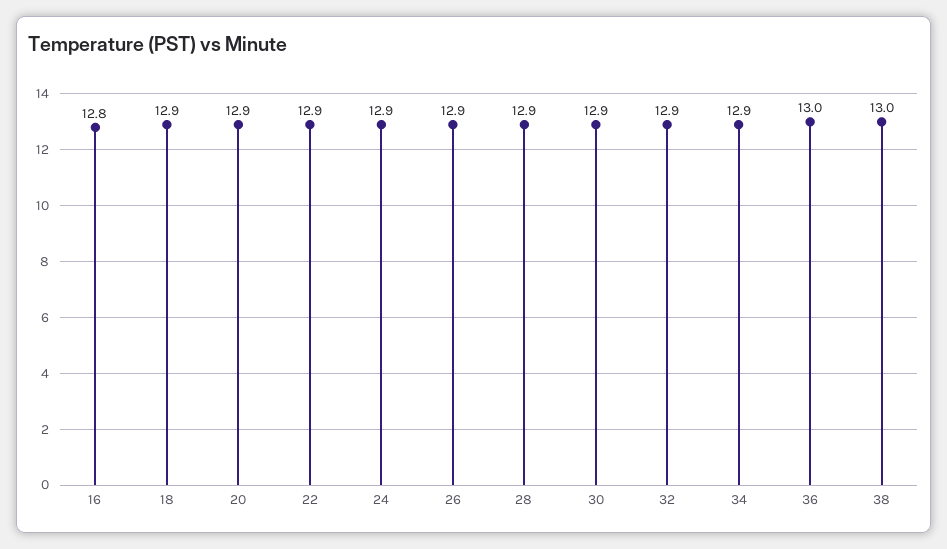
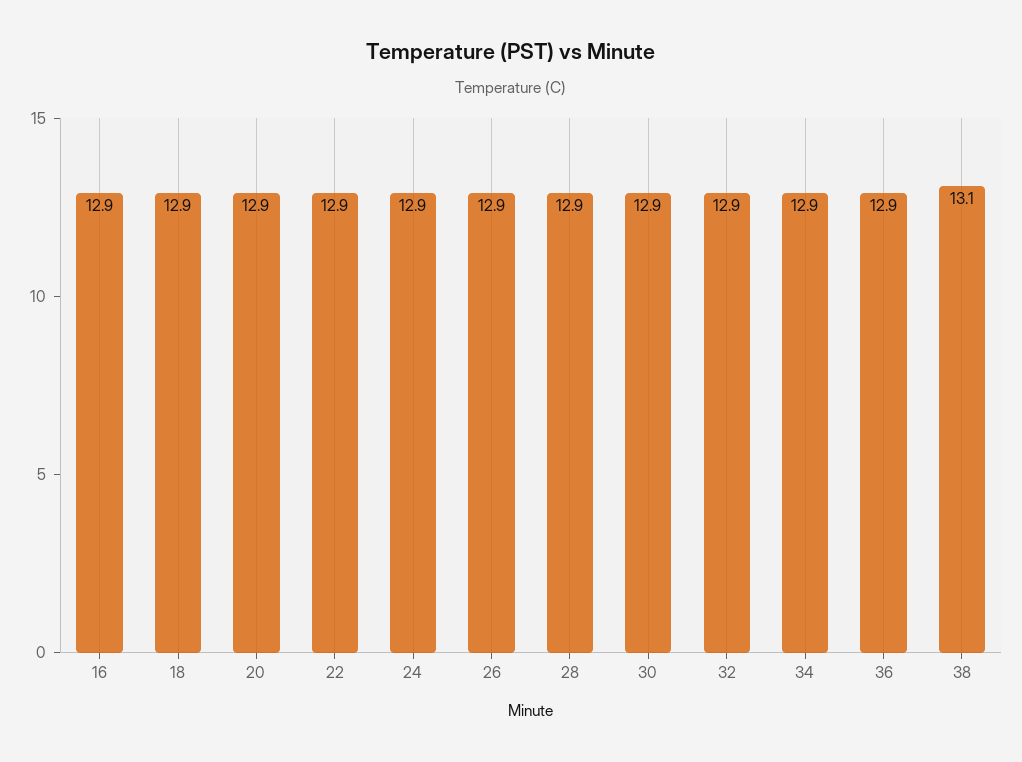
  {
-   "16": 12.8,
+   "16": 12.9,
    "18": 12.9,
    "20": 12.9,
    "22": 12.9,
    "24": 12.9,
    "26": 12.9,
    "28": 12.9,
    "30": 12.9,
    "32": 12.9,
    "34": 12.9,
-   "36": 13,
+   "36": 12.9,
-   "38": 13
+   "38": 13.1
  }

